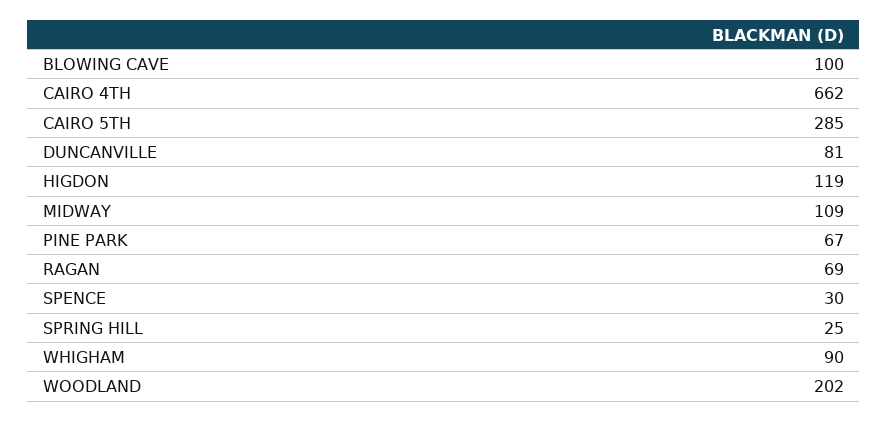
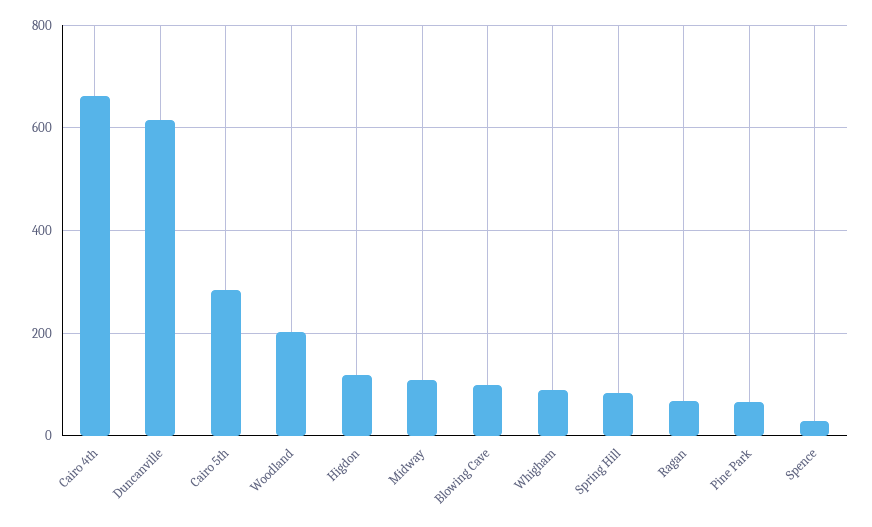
  {
    "BLOWING CAVE": 100,
    "CAIRO 4TH": 662,
    "CAIRO 5TH": 285,
-   "DUNCANVILLE": 81,
+   "DUNCANVILLE": 620,
    "HIGDON": 119,
    "MIDWAY": 109,
    "PINE PARK": 67,
    "RAGAN": 69,
    "SPENCE": 30,
-   "SPRING HILL": 25,
+   "SPRING HILL": 80,
    "WHIGHAM": 90,
    "WOODLAND": 202
  }

